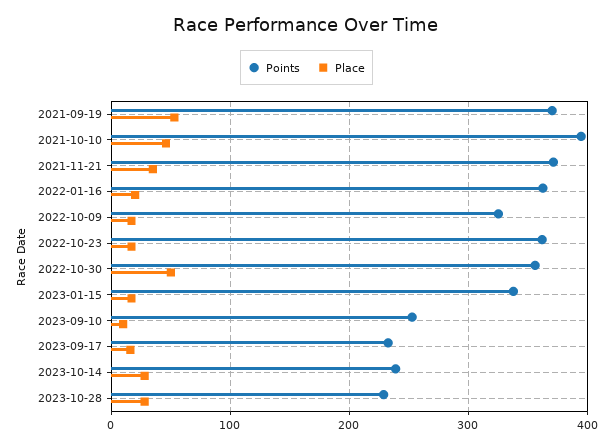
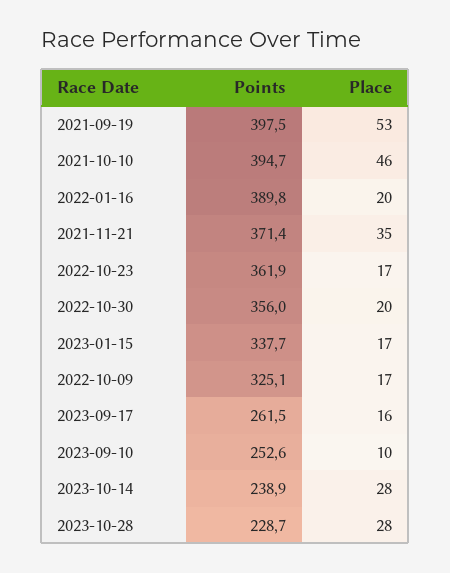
  {
    "Points": {
-     "2021-09-19": 370,
+     "2021-09-19": 397.5,
      "2021-10-10": 394.7,
      "2021-11-21": 371.4,
-     "2022-01-16": 360,
+     "2022-01-16": 389.8,
      "2022-10-09": 325.1,
      "2022-10-23": 361.9,
      "2022-10-30": 356,
      "2023-01-15": 337.7,
      "2023-09-10": 252.6,
-     "2023-09-17": 230,
+     "2023-09-17": 261.5,
      "2023-10-14": 238.9,
      "2023-10-28": 228.7
    },
    "Place": {
      "2021-09-19": 53,
      "2021-10-10": 46,
      "2021-11-21": 35,
      "2022-01-16": 20,
      "2022-10-09": 17,
      "2022-10-23": 17,
-     "2022-10-30": 50,
+     "2022-10-30": 20,
      "2023-01-15": 17,
      "2023-09-10": 10,
      "2023-09-17": 16,
      "2023-10-14": 28,
      "2023-10-28": 28
    }
  }

